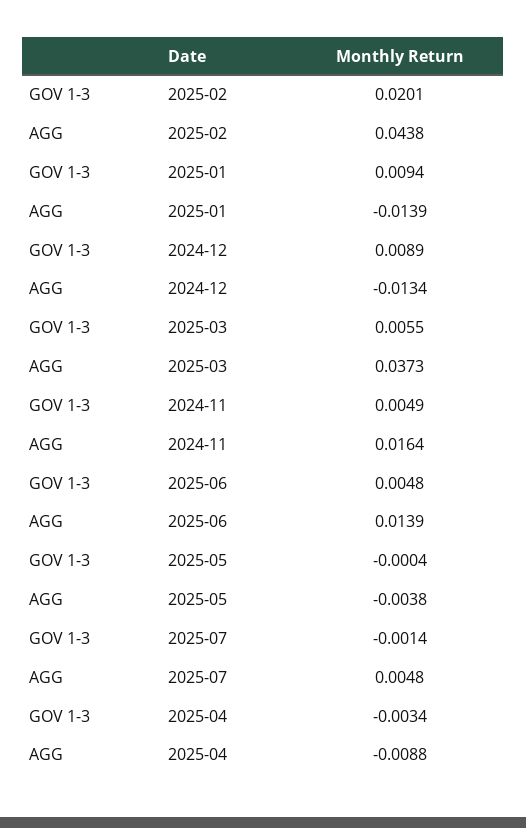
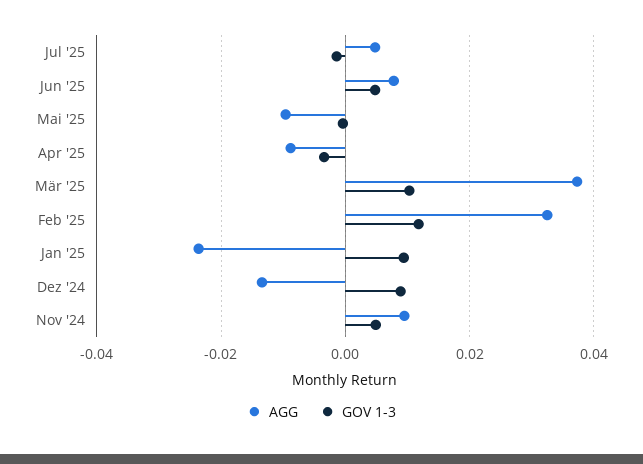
  {
    "GOV 1-3": {
-     "2025-02": 0.0201,
+     "2025-02": 0.012,
      "2025-01": 0.0094,
      "2024-12": 0.0089,
-     "2025-03": 0.0055,
+     "2025-03": 0.01,
      "2024-11": 0.0049,
      "2025-06": 0.0048,
      "2025-05": -0.0004,
      "2025-07": -0.0014,
      "2025-04": -0.0034
    },
    "AGG": {
-     "2025-02": 0.0438,
+     "2025-02": 0.032,
-     "2025-01": -0.0139,
+     "2025-01": -0.024,
      "2024-12": -0.0134,
      "2025-03": 0.0373,
-     "2024-11": 0.0164,
+     "2024-11": 0.01,
-     "2025-06": 0.0139,
+     "2025-06": 0.008,
-     "2025-05": -0.0038,
+     "2025-05": -0.01,
      "2025-07": 0.0048,
      "2025-04": -0.0088
    }
  }

